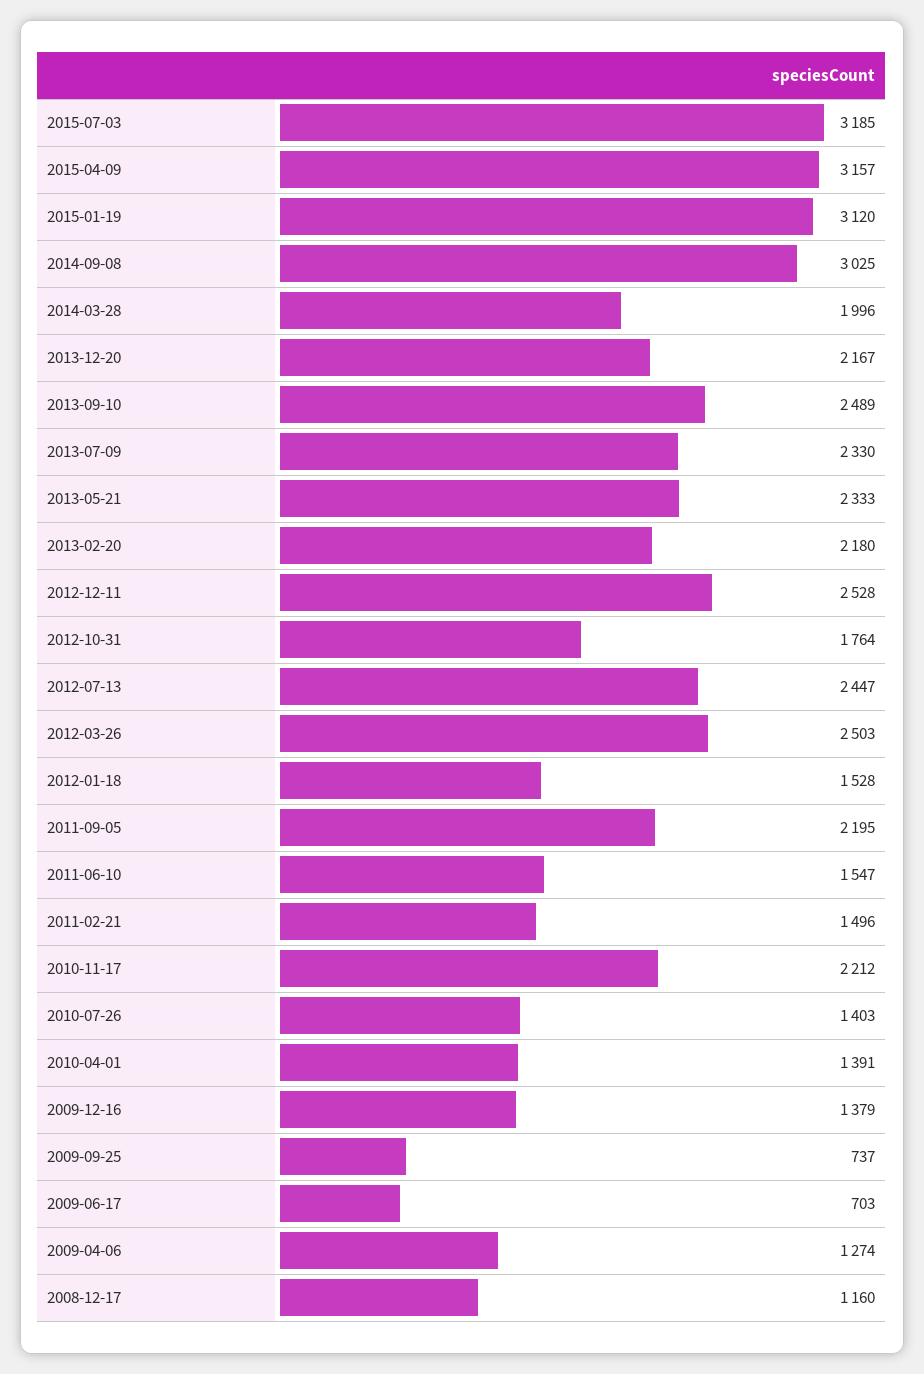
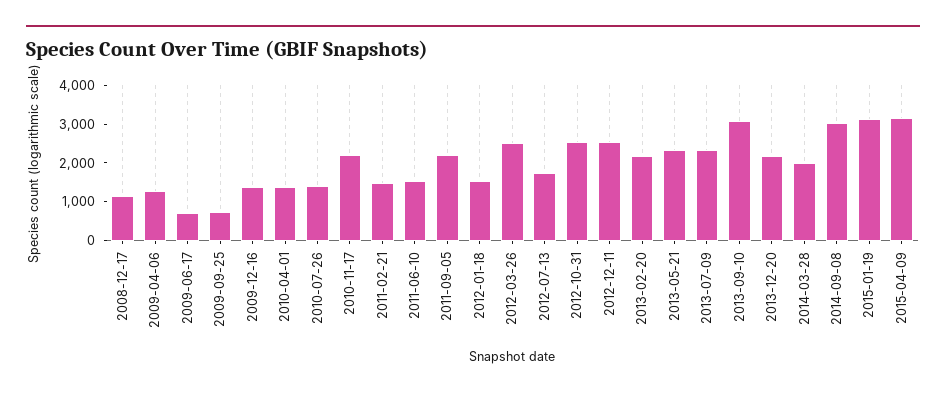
  {
-   "2015-07-03": 3185,
    "2015-04-09": 3157,
    "2015-01-19": 3120,
    "2014-09-08": 3025,
    "2014-03-28": 1996,
    "2013-12-20": 2167,
-   "2013-09-10": 2489,
+   "2013-09-10": 3000,
    "2013-07-09": 2330,
    "2013-05-21": 2333,
    "2013-02-20": 2180,
    "2012-12-11": 2528,
-   "2012-10-31": 1764,
+   "2012-10-31": 2500,
-   "2012-07-13": 2447,
+   "2012-07-13": 1750,
    "2012-03-26": 2503,
    "2012-01-18": 1528,
    "2011-09-05": 2195,
    "2011-06-10": 1547,
    "2011-02-21": 1496,
    "2010-11-17": 2212,
    "2010-07-26": 1403,
    "2010-04-01": 1391,
    "2009-12-16": 1379,
    "2009-09-25": 737,
    "2009-06-17": 703,
    "2009-04-06": 1274,
    "2008-12-17": 1160
  }

